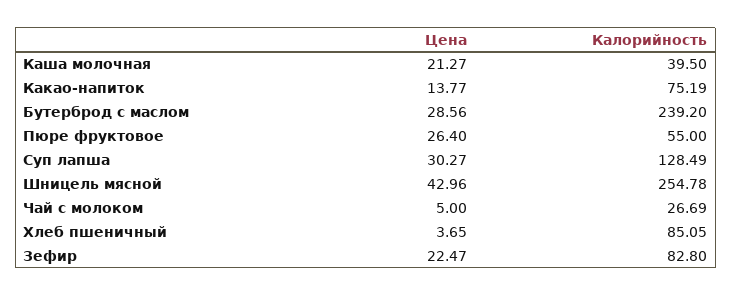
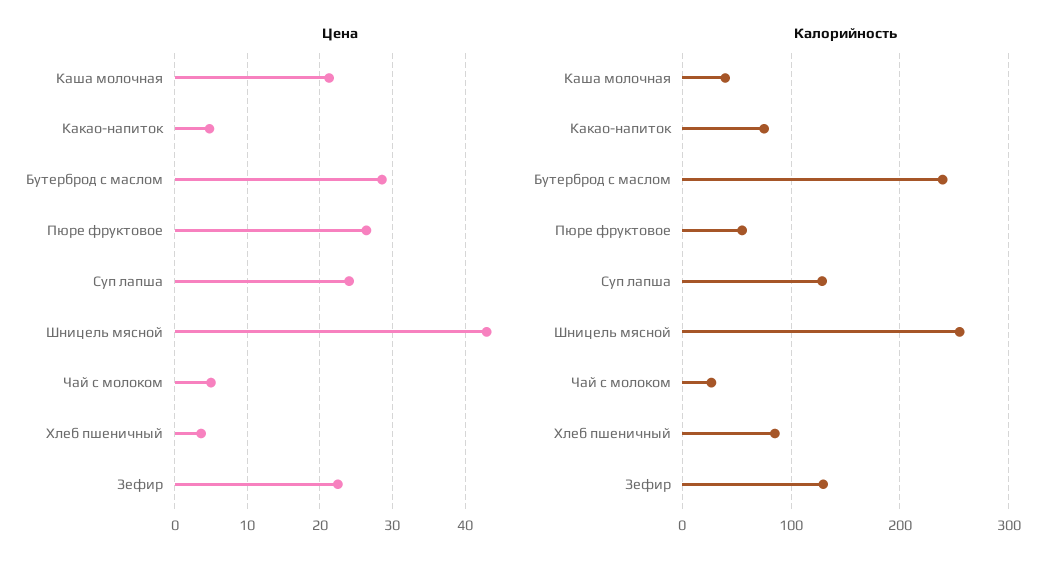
  {
    "Цена": {
      "Каша молочная": 21.27,
-     "Какао-напиток": 13.77,
+     "Какао-напиток": 5,
      "Бутерброд с маслом": 28.56,
      "Пюре фруктовое": 26.4,
-     "Суп лапша": 30.27,
+     "Суп лапша": 24,
      "Шницель мясной": 42.96,
      "Чай с молоком": 5,
      "Хлеб пшеничный": 3.65,
      "Зефир": 22.47
    },
    "Калорийность": {
      "Каша молочная": 39.5,
      "Какао-напиток": 75.19,
      "Бутерброд с маслом": 239.2,
      "Пюре фруктовое": 55,
      "Суп лапша": 128.49,
      "Шницель мясной": 254.78,
      "Чай с молоком": 26.69,
      "Хлеб пшеничный": 85.05,
-     "Зефир": 82.8
+     "Зефир": 130
    }
  }

